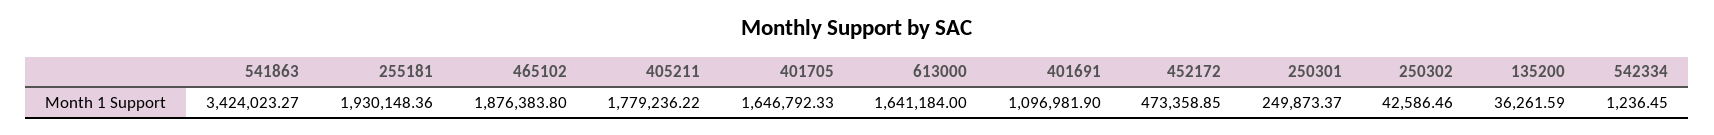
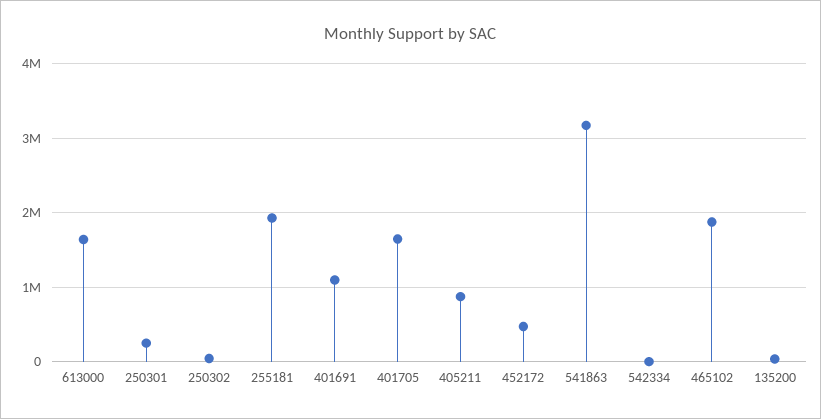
  {
-   "541863": 3424023.27,
+   "541863": 3200000,
    "255181": 1930148.36,
    "465102": 1876383.8,
-   "405211": 1779236.22,
+   "405211": 900000,
    "401705": 1646792.33,
    "613000": 1641184,
    "401691": 1096981.9,
    "452172": 473358.85,
    "250301": 249873.37,
    "250302": 42586.46,
    "135200": 36261.59,
    "542334": 1236.45
  }

